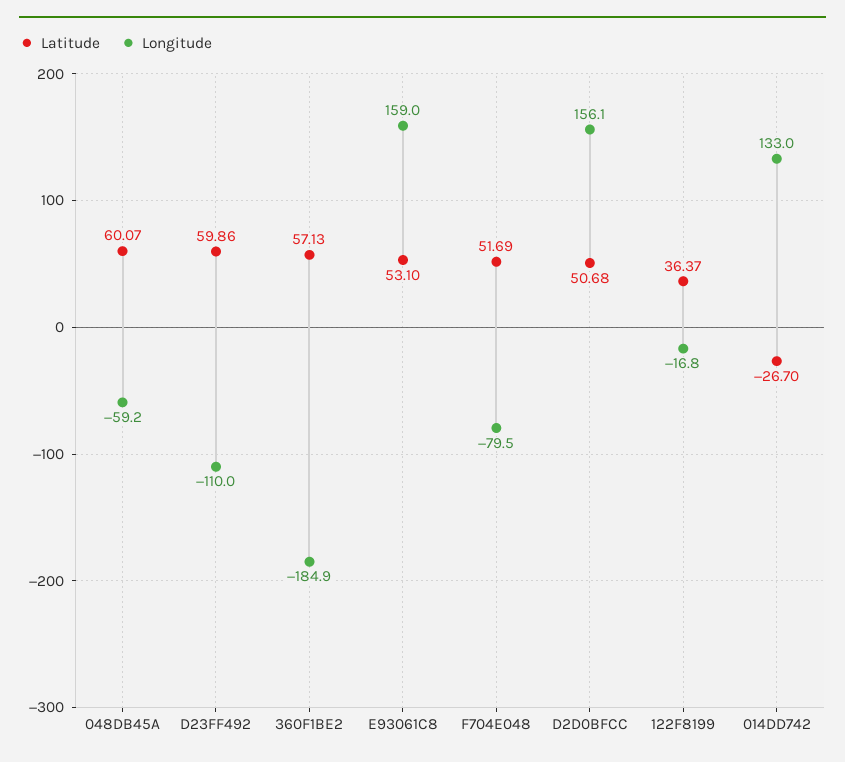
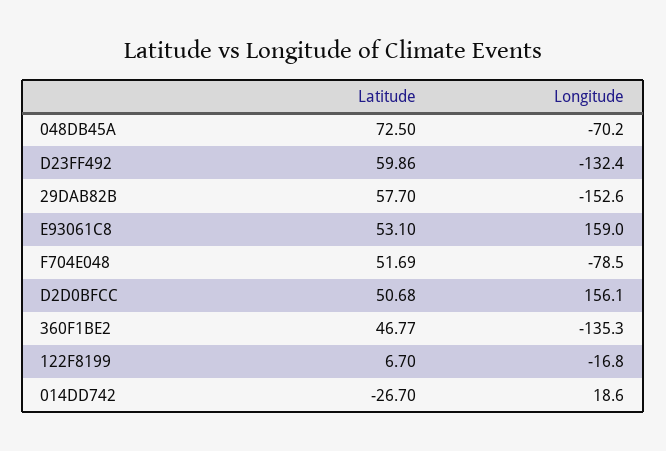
  {
    "Latitude": {
-     "048DB45A": 60.07,
+     "048DB45A": 72.5,
      "D23FF492": 59.86,
-     "360F1BE2": 57.13,
+     "360F1BE2": 46.77,
      "E93061C8": 53.1,
      "F704E048": 51.69,
      "D2D0BFCC": 50.68,
-     "122F8199": 36.37,
+     "122F8199": 6.7,
-     "014DD742": -26.7
+     "014DD742": -26.7,
+     "29DAB82B": 57.7
    },
    "Longitude": {
-     "048DB45A": -59.2,
+     "048DB45A": -70.2,
-     "D23FF492": -110,
+     "D23FF492": -132.4,
-     "360F1BE2": -184.9,
+     "360F1BE2": -135.3,
      "E93061C8": 159,
-     "F704E048": -79.5,
+     "F704E048": -78.5,
      "D2D0BFCC": 156.1,
      "122F8199": -16.8,
-     "014DD742": 133
+     "014DD742": 18.6,
+     "29DAB82B": -152.6
    }
  }

